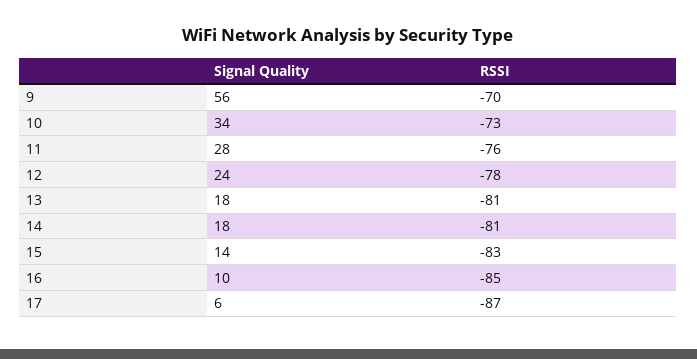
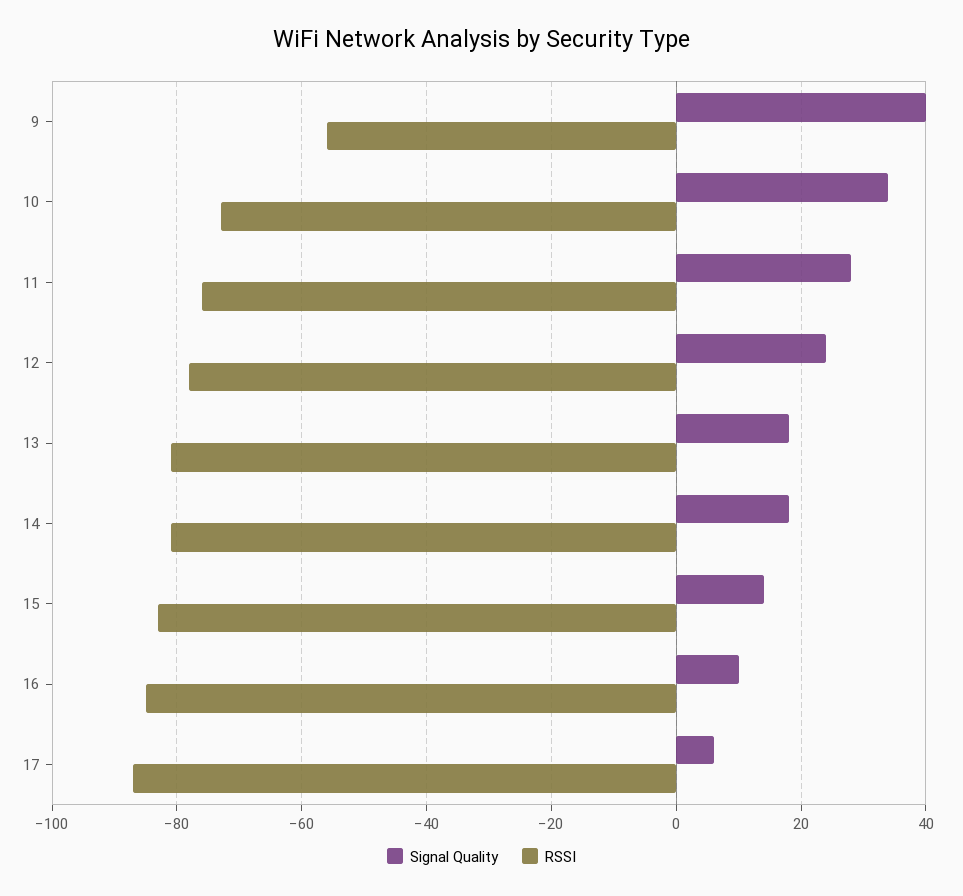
  {
    "Signal Quality": {
-     "9": 56,
+     "9": 40,
      "10": 34,
      "11": 28,
      "12": 24,
      "13": 18,
      "14": 18,
      "15": 14,
      "16": 10,
      "17": 6
    },
    "RSSI": {
-     "9": -70,
+     "9": -55,
      "10": -73,
      "11": -76,
      "12": -78,
      "13": -81,
      "14": -81,
      "15": -83,
      "16": -85,
      "17": -87
    }
  }

